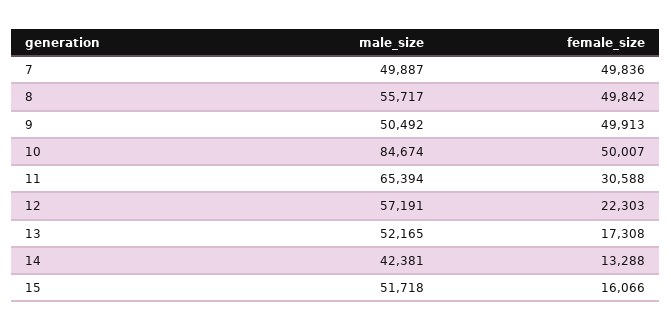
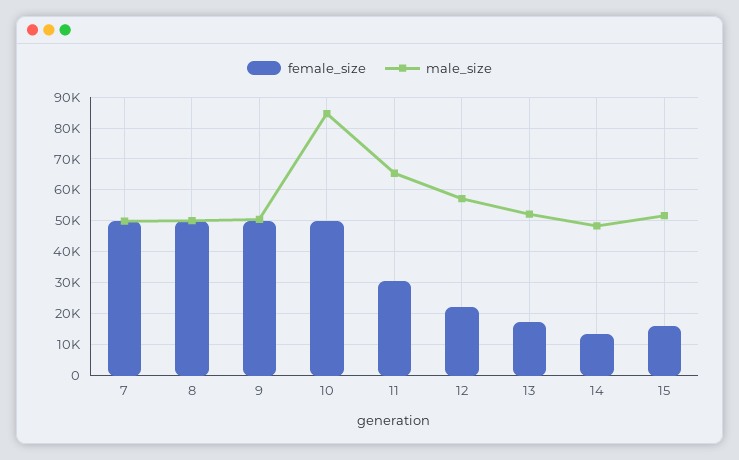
  {
    "male_size": {
      "7": 49887,
-     "8": 55717,
+     "8": 50000,
      "9": 50492,
      "10": 84674,
      "11": 65394,
      "12": 57191,
      "13": 52165,
-     "14": 42381,
+     "14": 48000,
      "15": 51718
    },
    "female_size": {
      "7": 49836,
      "8": 49842,
      "9": 49913,
      "10": 50007,
      "11": 30588,
      "12": 22303,
      "13": 17308,
      "14": 13288,
      "15": 16066
    }
  }

